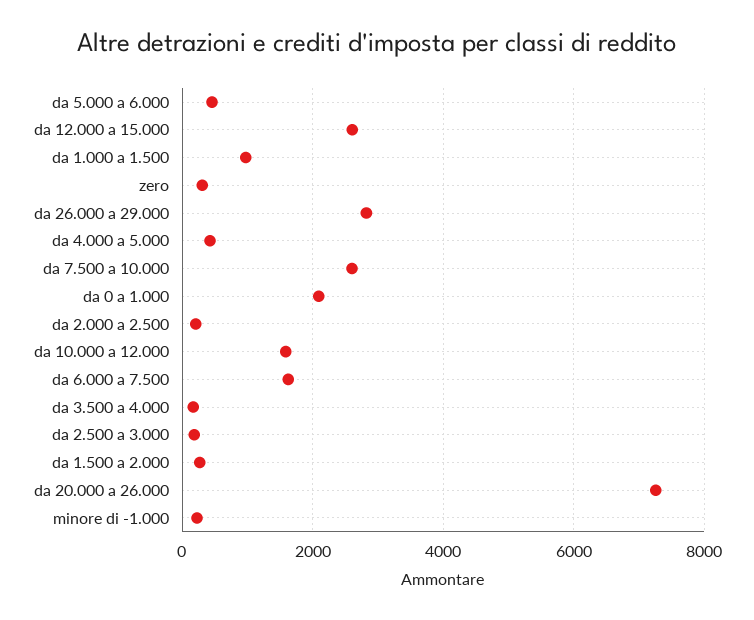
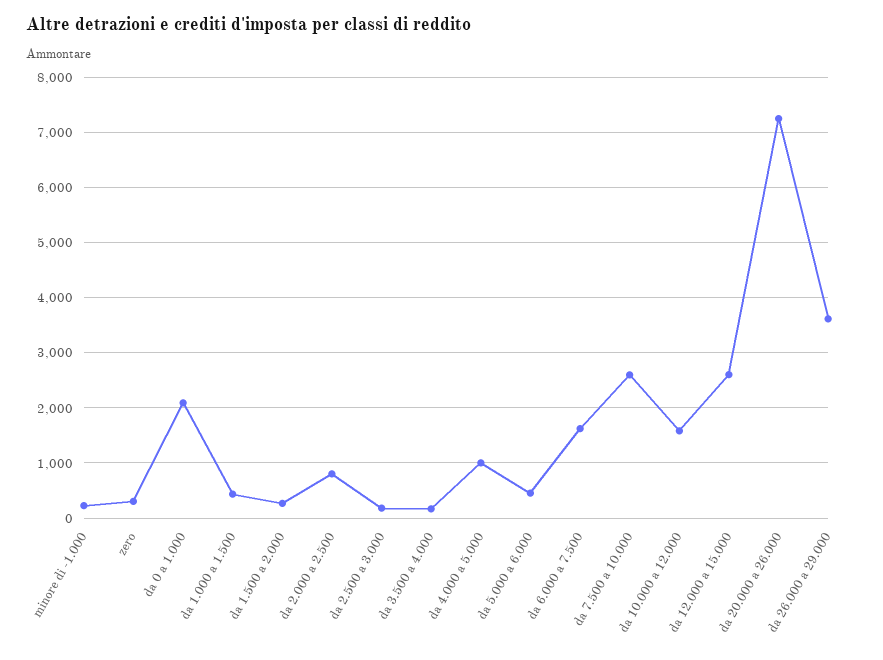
  {
    "da 5.000 a 6.000": 400,
    "da 12.000 a 15.000": 2600,
-   "da 1.000 a 1.500": 1000,
+   "da 1.000 a 1.500": 400,
    "zero": 400,
-   "da 26.000 a 29.000": 2800,
+   "da 26.000 a 29.000": 3600,
-   "da 4.000 a 5.000": 400,
+   "da 4.000 a 5.000": 1000,
    "da 7.500 a 10.000": 2600,
    "da 0 a 1.000": 2000,
-   "da 2.000 a 2.500": 200,
+   "da 2.000 a 2.500": 800,
    "da 10.000 a 12.000": 1600,
    "da 6.000 a 7.500": 1600,
    "da 3.500 a 4.000": 200,
    "da 2.500 a 3.000": 200,
    "da 1.500 a 2.000": 200,
    "da 20.000 a 26.000": 7200,
    "minore di -1.000": 200
  }

